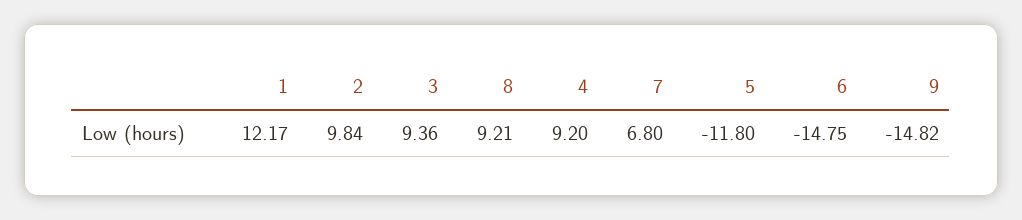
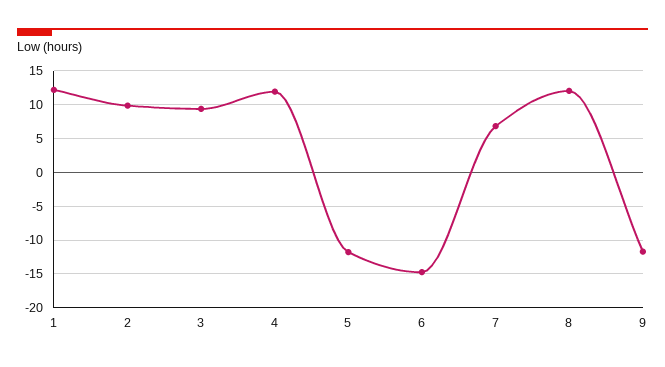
  {
    "1": 12.17,
    "2": 9.84,
    "3": 9.36,
-   "8": 9.21,
+   "8": 12,
-   "4": 9.2,
+   "4": 12,
    "7": 6.8,
    "5": -11.8,
    "6": -14.75,
-   "9": -14.82
+   "9": -12
  }

